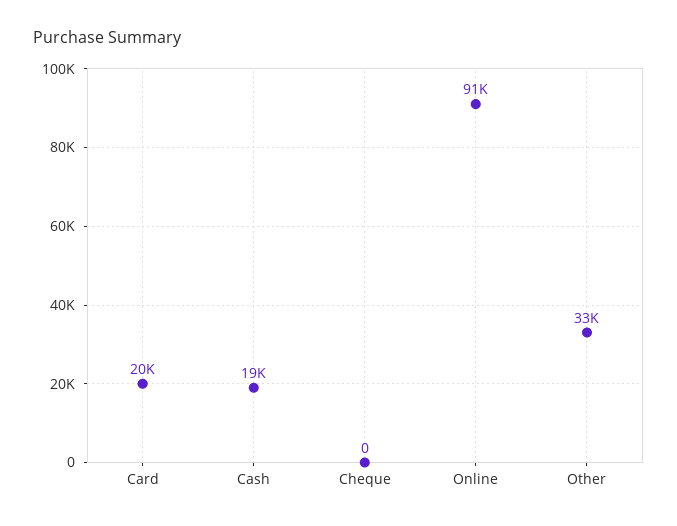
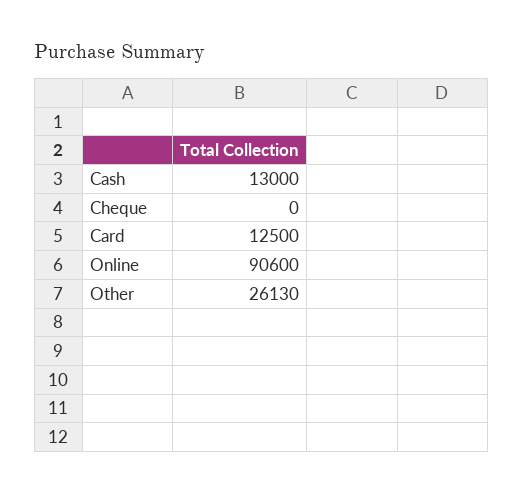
  {
-   "Card": 20000,
+   "Card": 12500,
-   "Cash": 19000,
+   "Cash": 13000,
    "Cheque": 0,
    "Online": 90600,
-   "Other": 33000
+   "Other": 26130
  }

